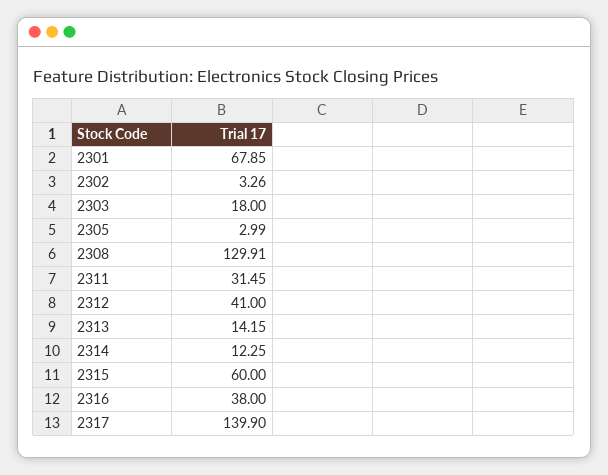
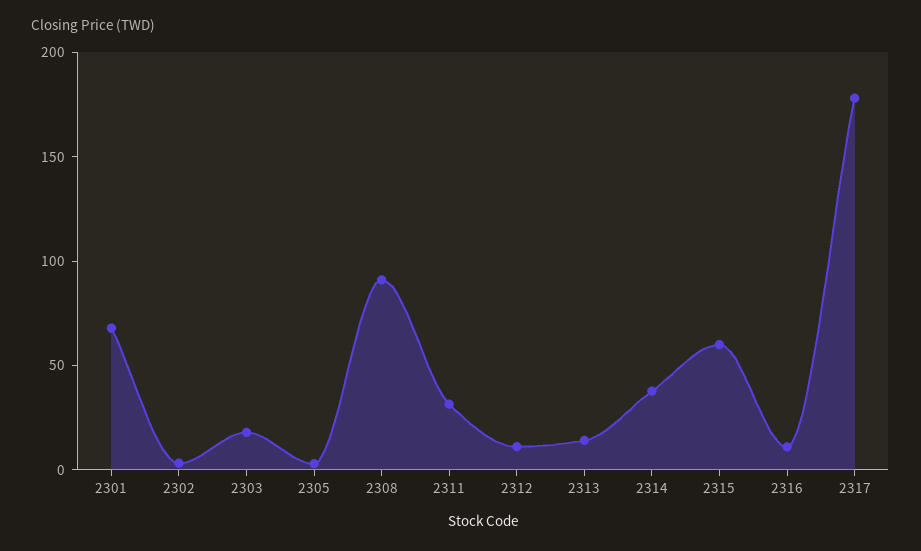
  {
    "2301": 67.85,
    "2302": 3.26,
    "2303": 18,
    "2305": 2.99,
-   "2308": 129.91,
+   "2308": 90,
    "2311": 31.45,
-   "2312": 41,
+   "2312": 10,
    "2313": 14.15,
-   "2314": 12.25,
+   "2314": 40,
    "2315": 60,
-   "2316": 38,
+   "2316": 10,
-   "2317": 139.9
+   "2317": 180
  }

